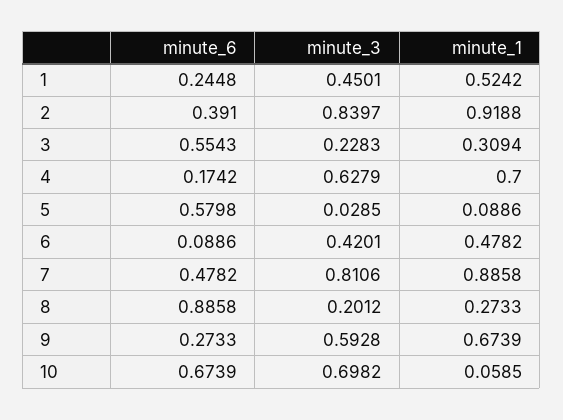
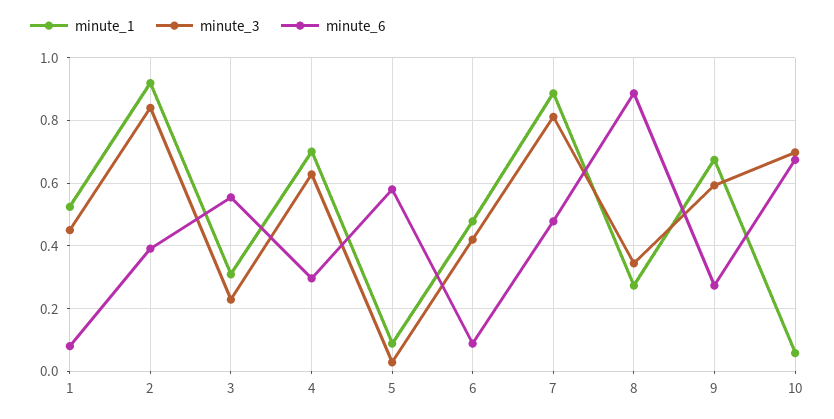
  {
    "minute_6": {
-     "1": 0.2448,
+     "1": 0.08,
      "2": 0.391,
      "3": 0.5543,
-     "4": 0.1742,
+     "4": 0.3,
      "5": 0.5798,
      "6": 0.0886,
      "7": 0.4782,
      "8": 0.8858,
      "9": 0.2733,
      "10": 0.6739
    },
    "minute_3": {
      "1": 0.4501,
      "2": 0.8397,
      "3": 0.2283,
      "4": 0.6279,
      "5": 0.0285,
      "6": 0.4201,
      "7": 0.8106,
-     "8": 0.2012,
+     "8": 0.34,
      "9": 0.5928,
      "10": 0.6982
    },
    "minute_1": {
      "1": 0.5242,
      "2": 0.9188,
      "3": 0.3094,
      "4": 0.7,
      "5": 0.0886,
      "6": 0.4782,
      "7": 0.8858,
      "8": 0.2733,
      "9": 0.6739,
      "10": 0.0585
    }
  }

